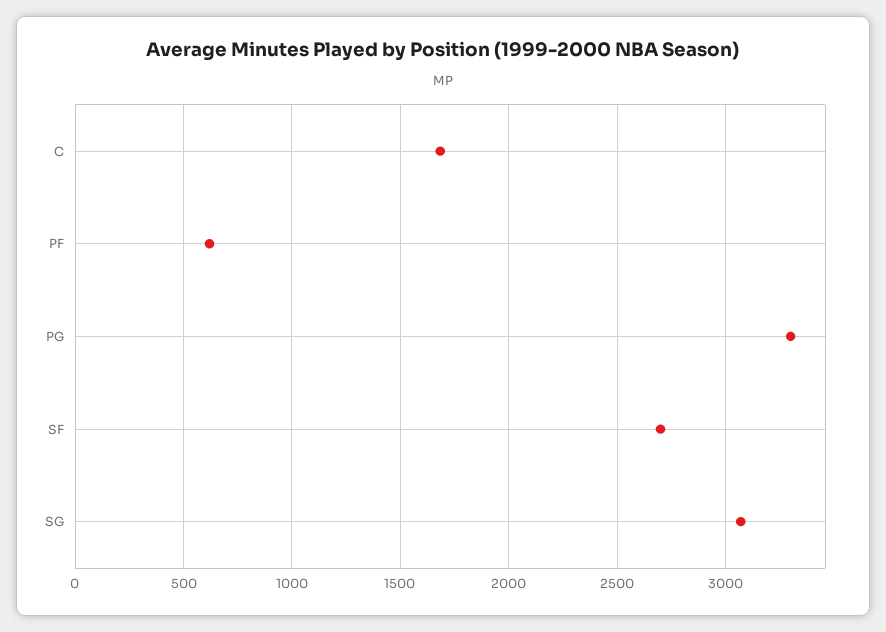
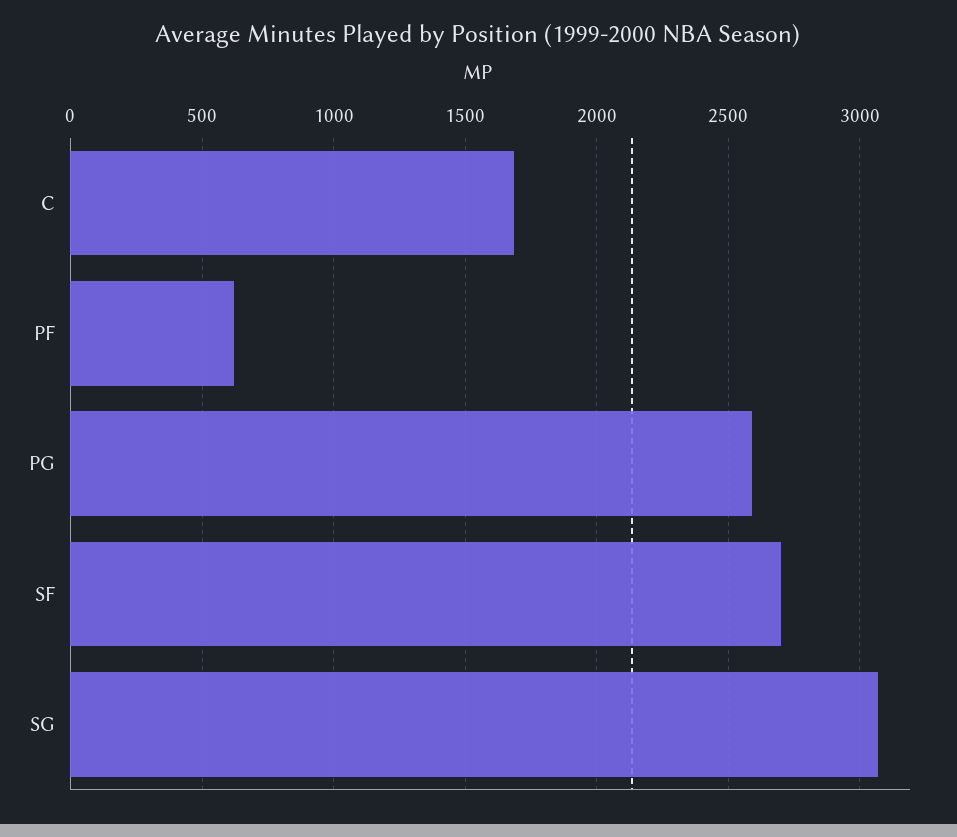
  {
    "C": 1700,
    "PF": 600,
-   "PG": 3300,
+   "PG": 2600,
    "SF": 2700,
    "SG": 3050
  }

